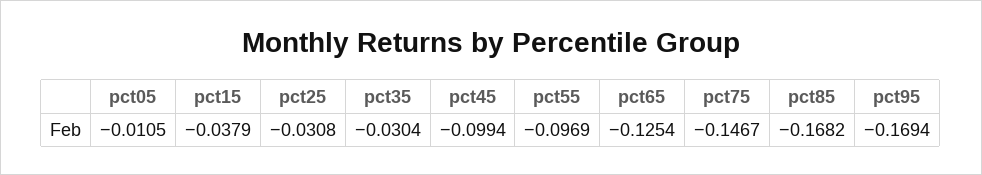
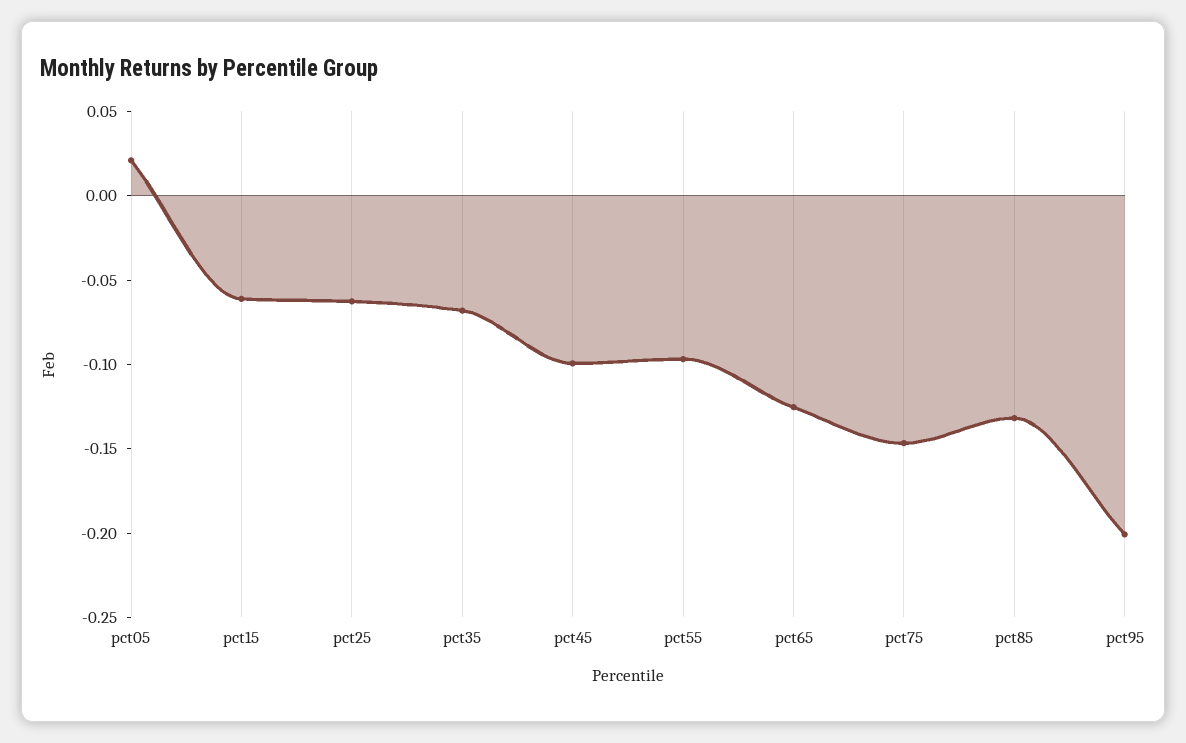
  {
-   "pct05": -0.0105,
+   "pct05": 0.02,
-   "pct15": -0.0379,
+   "pct15": -0.06,
-   "pct25": -0.0308,
+   "pct25": -0.06,
-   "pct35": -0.0304,
+   "pct35": -0.07,
    "pct45": -0.0994,
    "pct55": -0.0969,
    "pct65": -0.1254,
    "pct75": -0.1467,
-   "pct85": -0.1682,
+   "pct85": -0.13,
-   "pct95": -0.1694
+   "pct95": -0.2
  }

